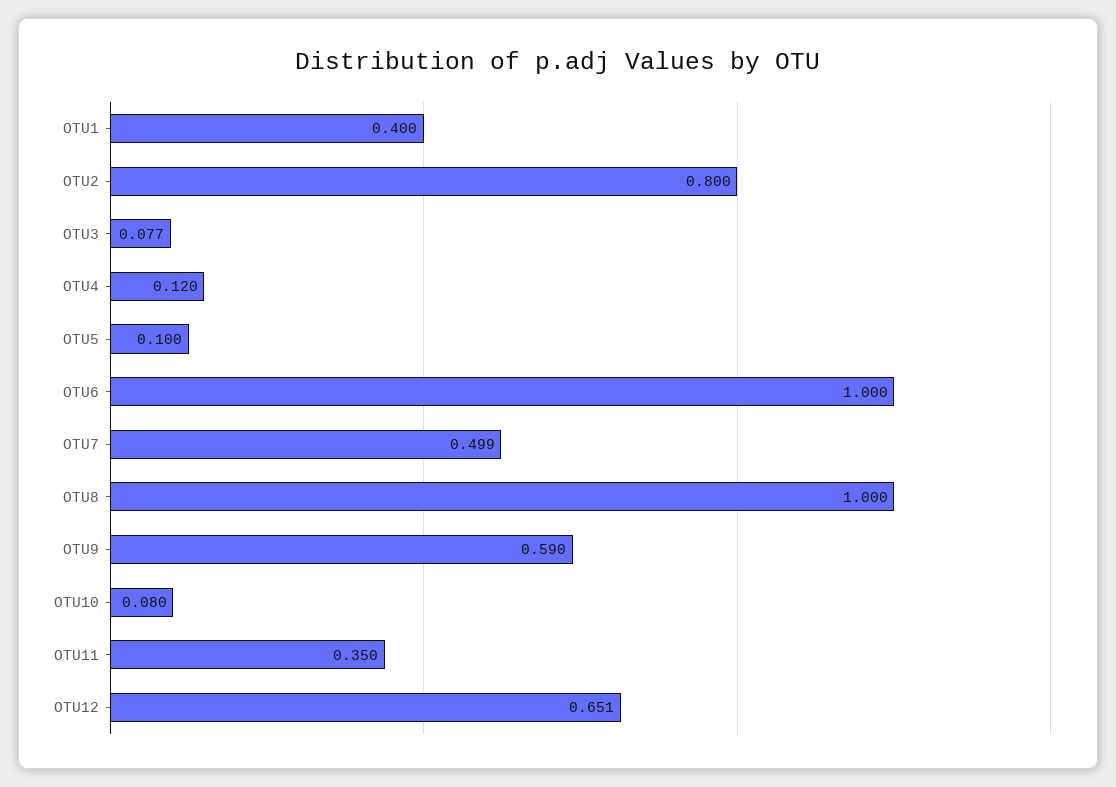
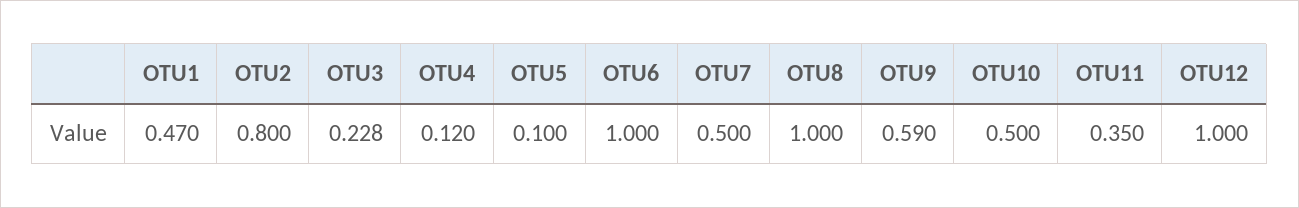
  {
-   "OTU1": 0.4,
+   "OTU1": 0.47,
    "OTU2": 0.8,
-   "OTU3": 0.077,
+   "OTU3": 0.228,
    "OTU4": 0.12,
    "OTU5": 0.1,
    "OTU6": 1,
-   "OTU7": 0.499,
+   "OTU7": 0.5,
    "OTU8": 1,
    "OTU9": 0.59,
-   "OTU10": 0.08,
+   "OTU10": 0.5,
    "OTU11": 0.35,
-   "OTU12": 0.651
+   "OTU12": 1
  }

